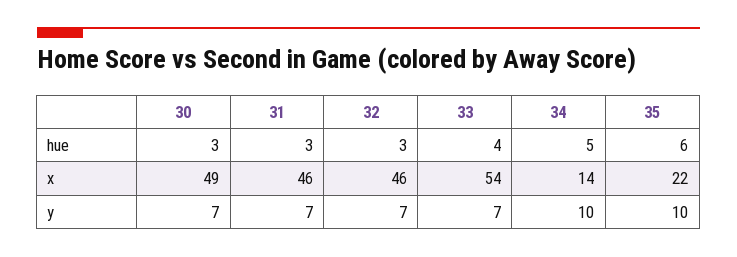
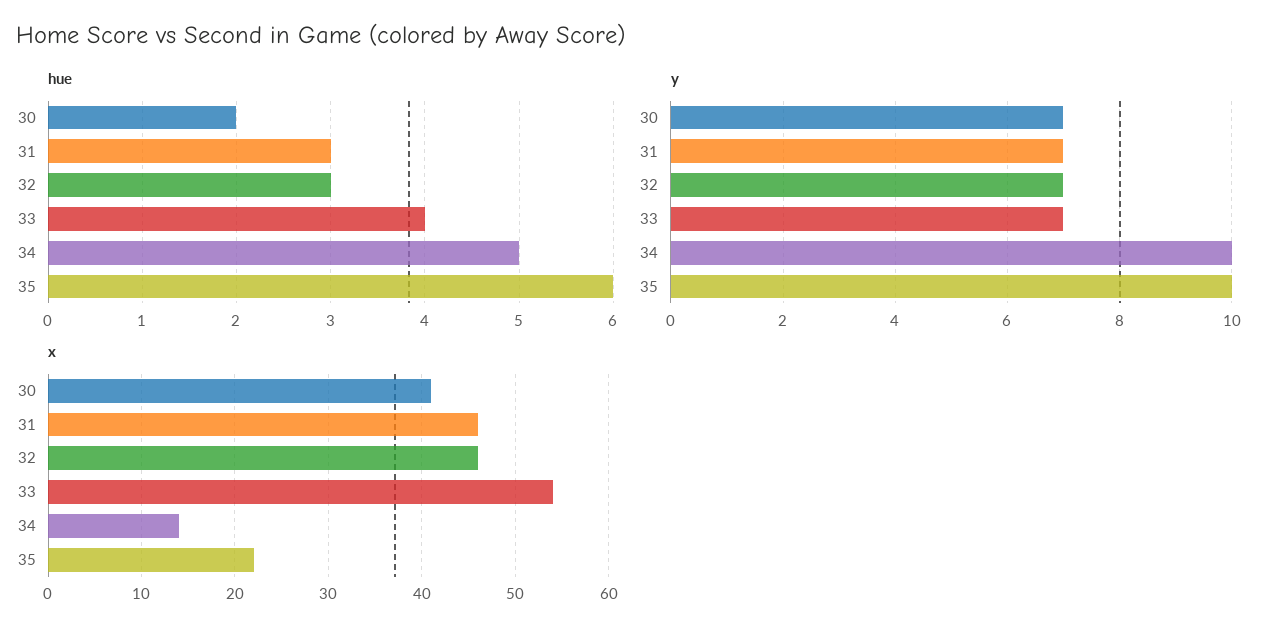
  {
    "hue": {
-     "30": 3,
+     "30": 2,
      "31": 3,
      "32": 3,
      "33": 4,
      "34": 5,
      "35": 6
    },
    "x": {
-     "30": 49,
+     "30": 41,
      "31": 46,
      "32": 46,
      "33": 54,
      "34": 14,
      "35": 22
    },
    "y": {
      "30": 7,
      "31": 7,
      "32": 7,
      "33": 7,
      "34": 10,
      "35": 10
    }
  }

